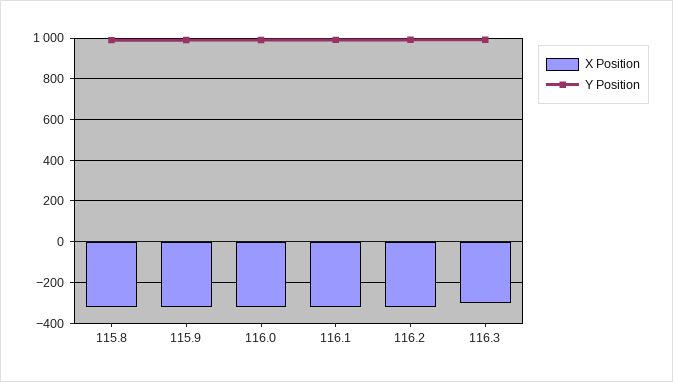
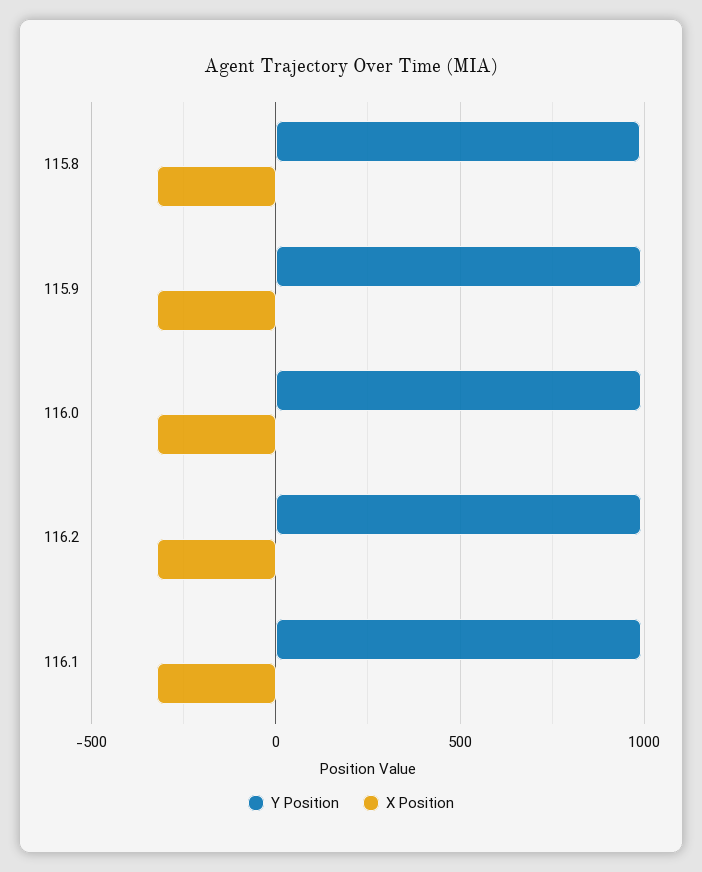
  {
    "X Position": {
      "115.8": -300,
      "115.9": -300,
      "116.0": -300,
      "116.1": -300,
-     "116.2": -300,
+     "116.2": -300
-     "116.3": -300
    },
    "Y Position": {
      "115.8": 1000,
      "115.9": 1000,
      "116.0": 1000,
      "116.1": 1000,
-     "116.2": 1000,
+     "116.2": 1000
-     "116.3": 1000
    }
  }

